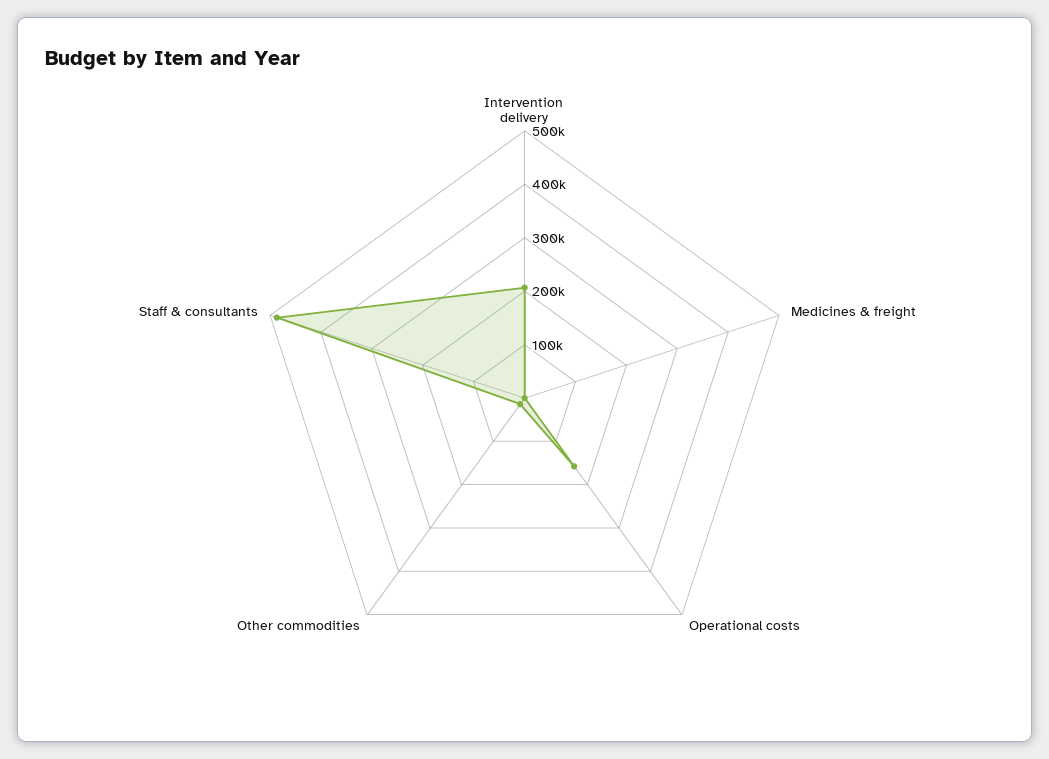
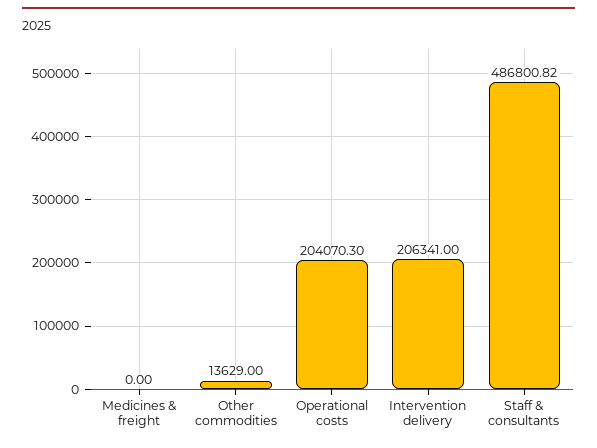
  {
    "Intervention delivery": 206341,
    "Medicines & freight": 0,
-   "Operational costs": 160000,
+   "Operational costs": 204070.3,
    "Other commodities": 13629,
    "Staff & consultants": 486800.82
  }

